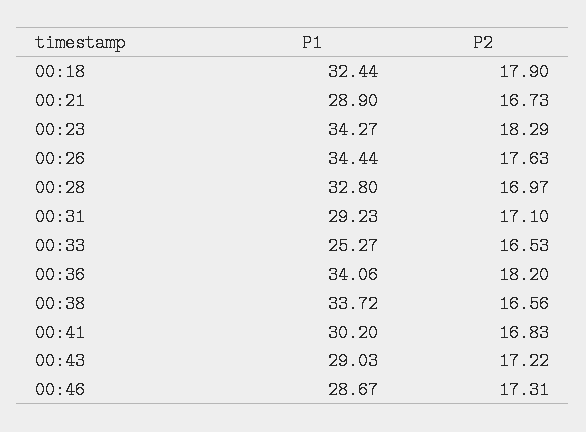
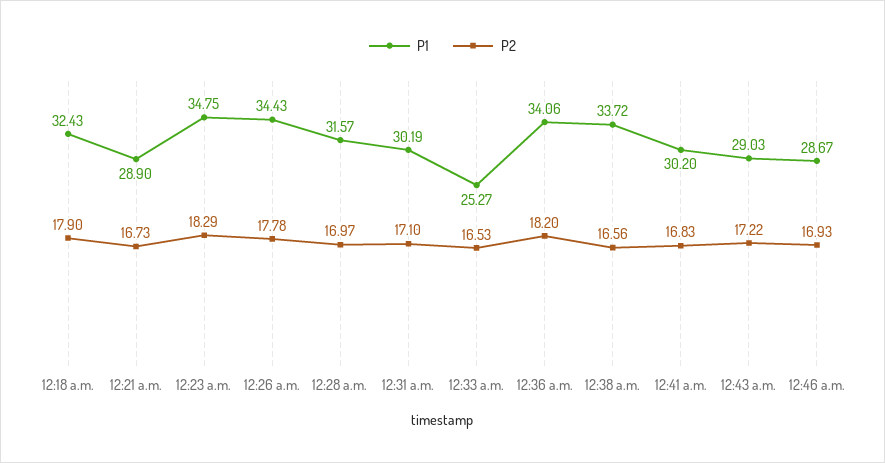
  {
    "P1": {
-     "00:18": 32.44,
+     "00:18": 32.43,
      "00:21": 28.9,
-     "00:23": 34.27,
+     "00:23": 34.75,
-     "00:26": 34.44,
+     "00:26": 34.43,
-     "00:28": 32.8,
+     "00:28": 31.57,
-     "00:31": 29.23,
+     "00:31": 30.19,
      "00:33": 25.27,
      "00:36": 34.06,
      "00:38": 33.72,
      "00:41": 30.2,
      "00:43": 29.03,
      "00:46": 28.67
    },
    "P2": {
      "00:18": 17.9,
      "00:21": 16.73,
      "00:23": 18.29,
-     "00:26": 17.63,
+     "00:26": 17.78,
      "00:28": 16.97,
      "00:31": 17.1,
      "00:33": 16.53,
      "00:36": 18.2,
      "00:38": 16.56,
      "00:41": 16.83,
      "00:43": 17.22,
-     "00:46": 17.31
+     "00:46": 16.93
    }
  }

